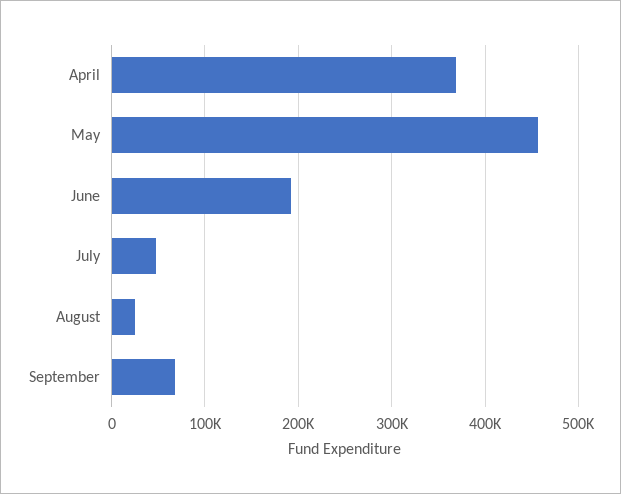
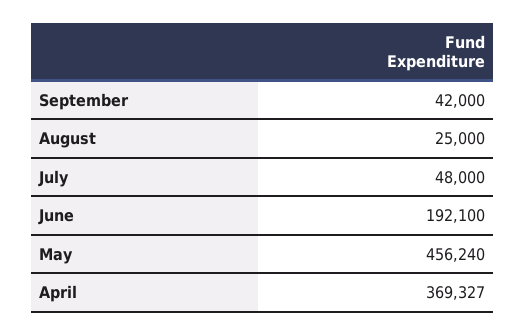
  {
    "April": 369327,
    "May": 456240,
    "June": 192100,
    "July": 48000,
    "August": 25000,
-   "September": 70000
+   "September": 42000
  }

